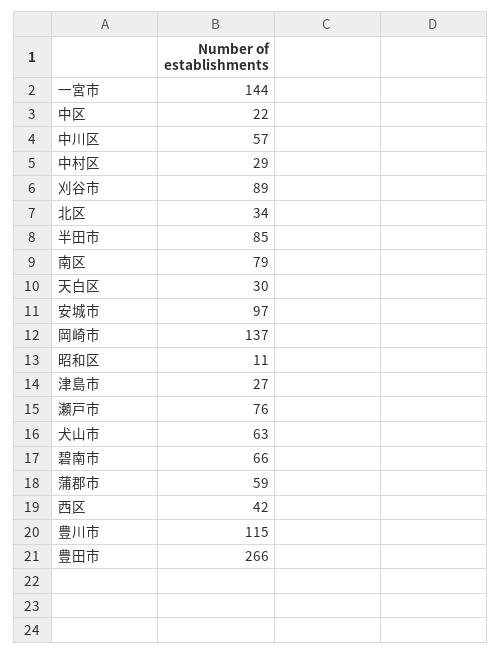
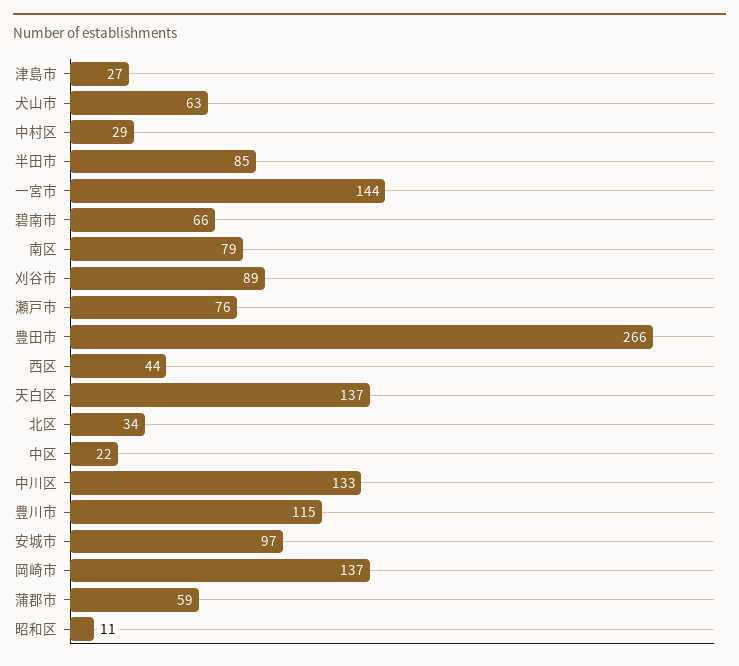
  {
    "一宮市": 144,
    "中区": 22,
-   "中川区": 57,
+   "中川区": 133,
    "中村区": 29,
    "刈谷市": 89,
    "北区": 34,
    "半田市": 85,
    "南区": 79,
-   "天白区": 30,
+   "天白区": 137,
    "安城市": 97,
    "岡崎市": 137,
    "昭和区": 11,
    "津島市": 27,
    "瀬戸市": 76,
    "犬山市": 63,
    "碧南市": 66,
    "蒲郡市": 59,
-   "西区": 42,
+   "西区": 44,
    "豊川市": 115,
    "豊田市": 266
  }

